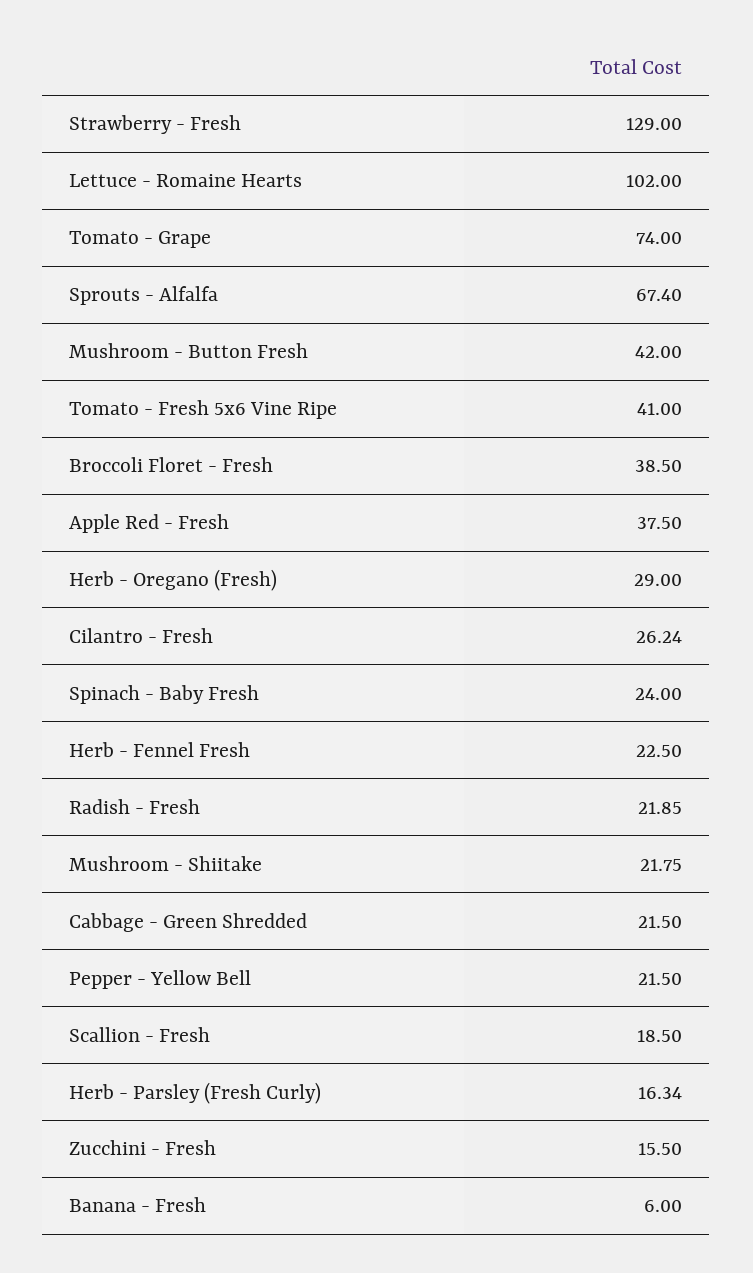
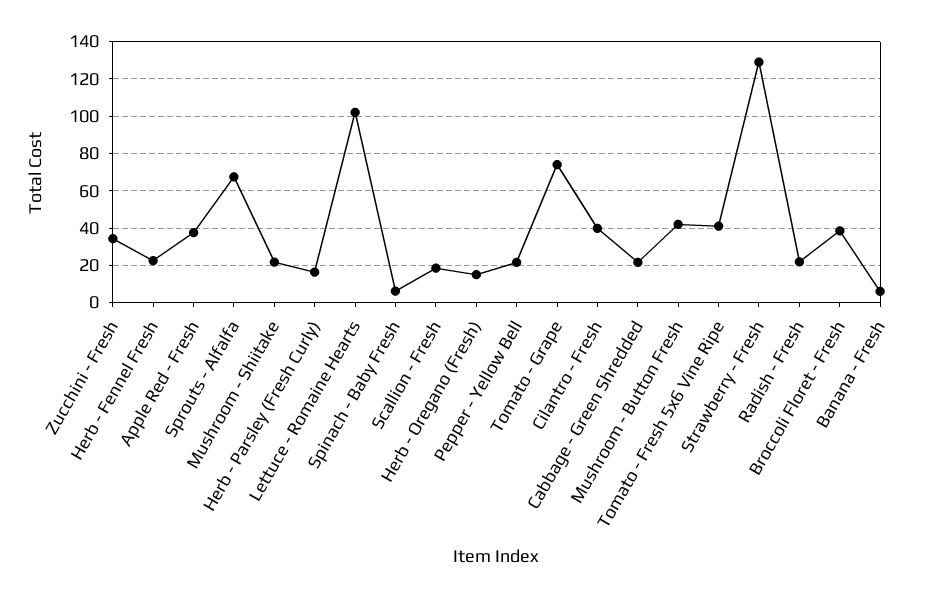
  {
    "Strawberry - Fresh": 129,
    "Lettuce - Romaine Hearts": 102,
    "Tomato - Grape": 74,
    "Sprouts - Alfalfa": 67.4,
    "Mushroom - Button Fresh": 42,
    "Tomato - Fresh 5x6 Vine Ripe": 41,
    "Broccoli Floret - Fresh": 38.5,
    "Apple Red - Fresh": 37.5,
-   "Herb - Oregano (Fresh)": 29,
+   "Herb - Oregano (Fresh)": 15,
-   "Cilantro - Fresh": 26.24,
+   "Cilantro - Fresh": 40,
-   "Spinach - Baby Fresh": 24,
+   "Spinach - Baby Fresh": 5,
    "Herb - Fennel Fresh": 22.5,
    "Radish - Fresh": 21.85,
    "Mushroom - Shiitake": 21.75,
    "Cabbage - Green Shredded": 21.5,
    "Pepper - Yellow Bell": 21.5,
    "Scallion - Fresh": 18.5,
    "Herb - Parsley (Fresh Curly)": 16.34,
-   "Zucchini - Fresh": 15.5,
+   "Zucchini - Fresh": 35,
    "Banana - Fresh": 6
  }

